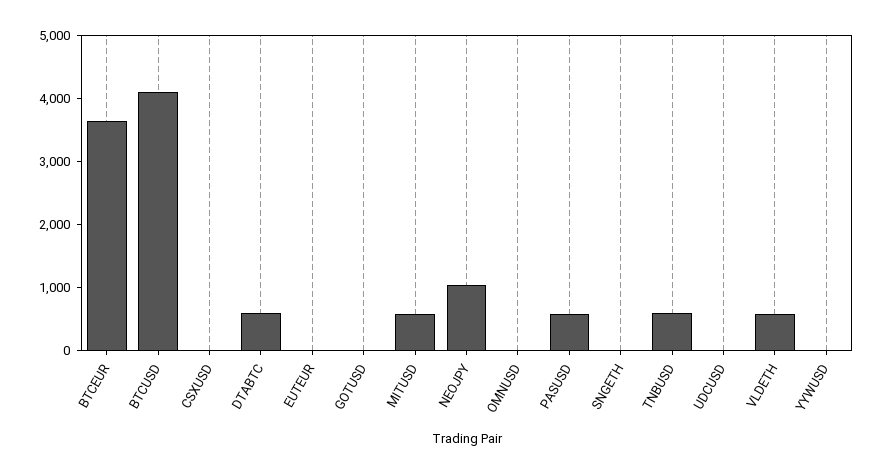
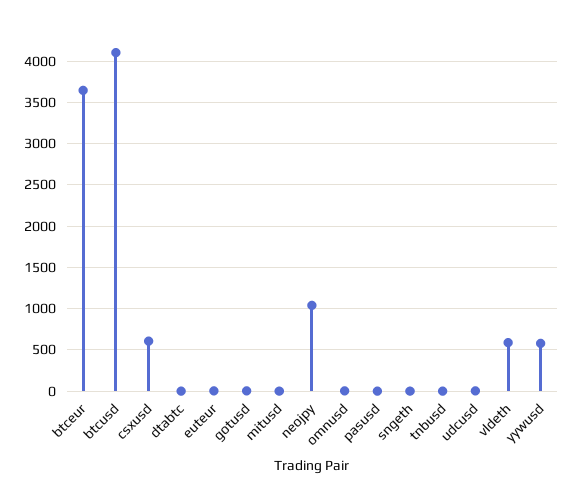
  {
    "BTCEUR": 3600,
    "BTCUSD": 4100,
-   "CSXUSD": 0,
+   "CSXUSD": 600,
-   "DTABTC": 600,
+   "DTABTC": 0,
    "EUTEUR": 0,
    "GOTUSD": 0,
-   "MITUSD": 600,
+   "MITUSD": 0,
    "NEOJPY": 1000,
    "OMNUSD": 0,
-   "PASUSD": 600,
+   "PASUSD": 0,
    "SNGETH": 0,
-   "TNBUSD": 600,
+   "TNBUSD": 0,
    "UDCUSD": 0,
    "VLDETH": 600,
-   "YYWUSD": 0
+   "YYWUSD": 600
  }

